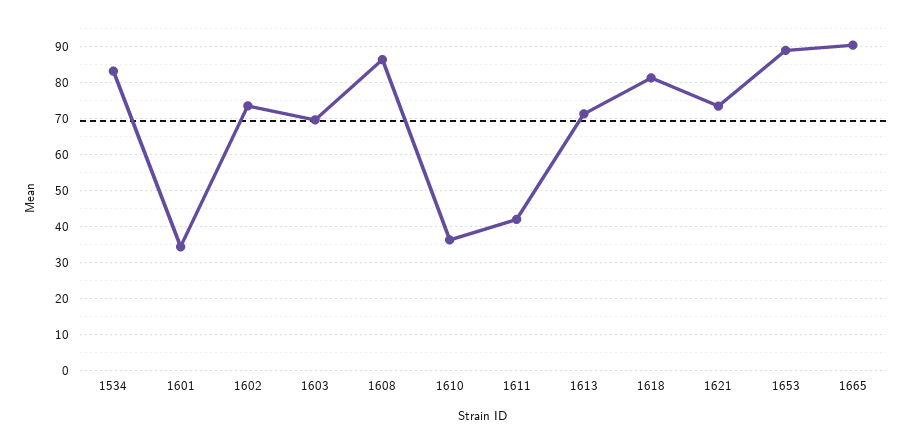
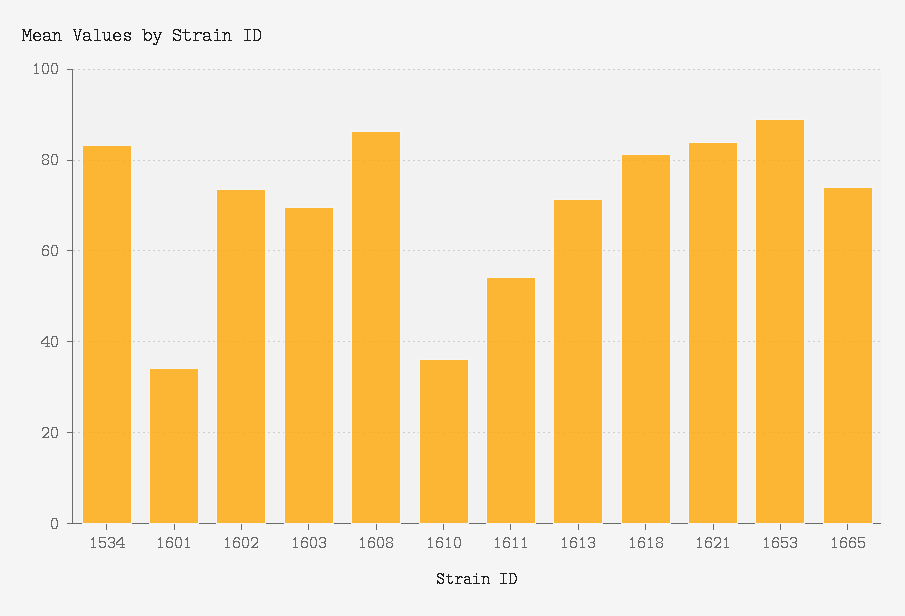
  {
    "1534": 84,
    "1601": 34,
    "1602": 74,
    "1603": 70,
    "1608": 86,
    "1610": 36,
-   "1611": 42,
+   "1611": 54,
    "1613": 72,
    "1618": 82,
-   "1621": 74,
+   "1621": 84,
    "1653": 90,
-   "1665": 90
+   "1665": 74
  }

